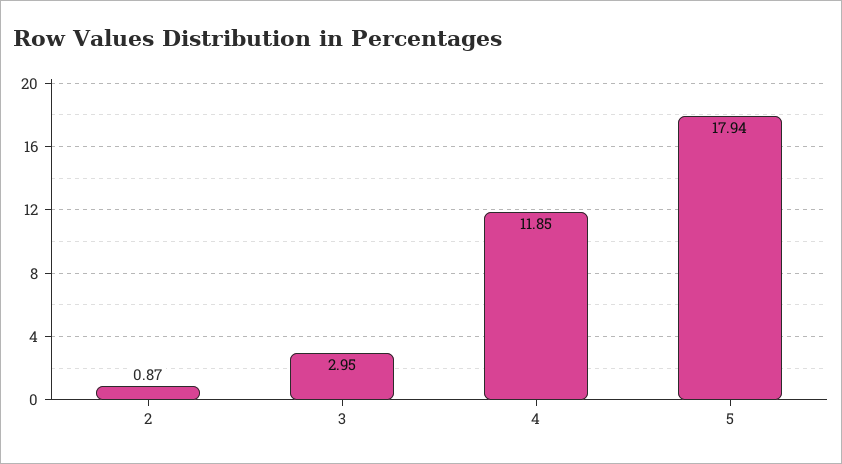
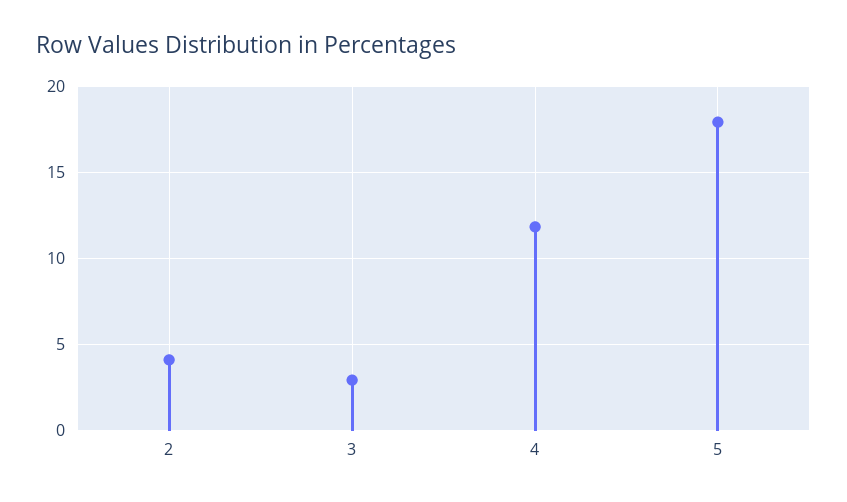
  {
-   "2": 0.87,
+   "2": 4,
    "3": 2.95,
    "4": 11.85,
    "5": 17.94
  }

